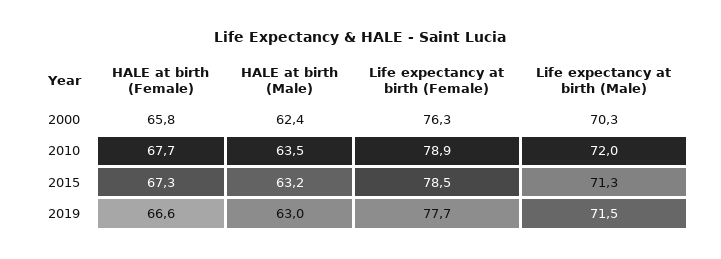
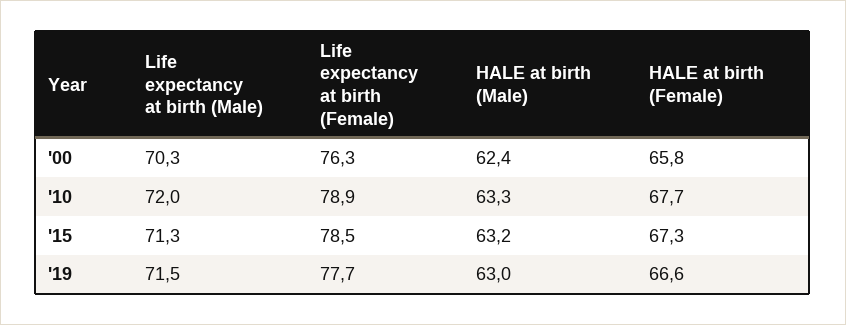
  {
    "HALE at birth (Female)": {
      "2000": 65.8,
      "2010": 67.7,
      "2015": 67.3,
      "2019": 66.6
    },
    "HALE at birth (Male)": {
      "2000": 62.4,
-     "2010": 63.5,
+     "2010": 63.3,
      "2015": 63.2,
      "2019": 63
    },
    "Life expectancy at birth (Female)": {
      "2000": 76.3,
      "2010": 78.9,
      "2015": 78.5,
      "2019": 77.7
    },
    "Life expectancy at birth (Male)": {
      "2000": 70.3,
      "2010": 72,
      "2015": 71.3,
      "2019": 71.5
    }
  }

